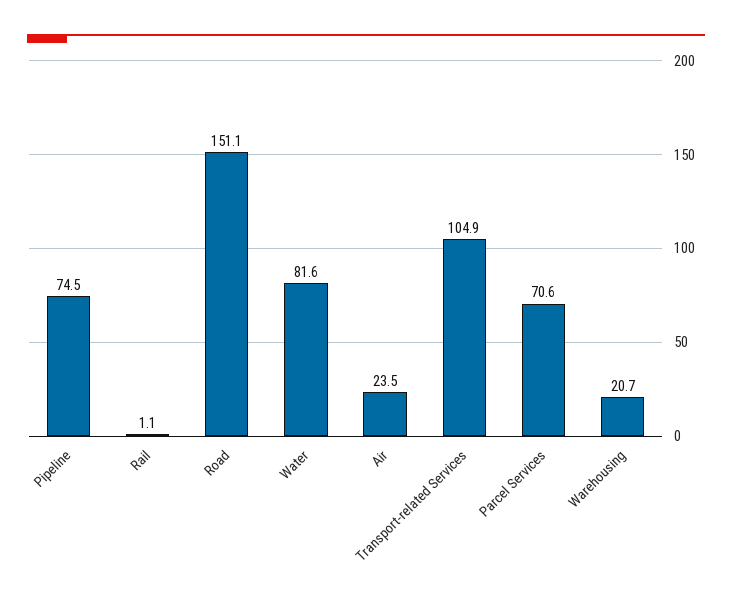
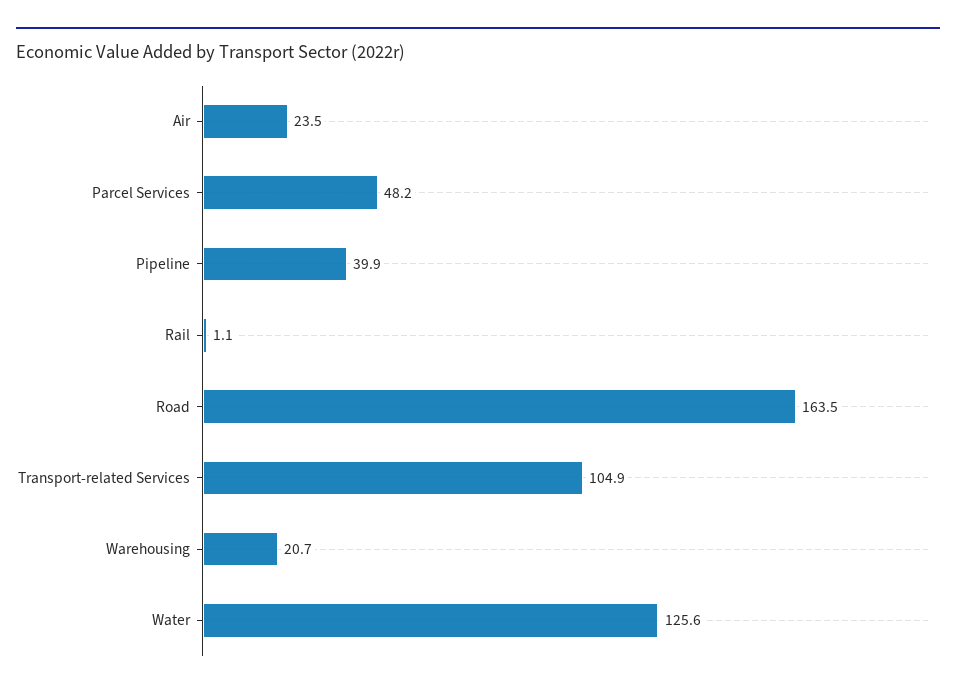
  {
-   "Pipeline": 74.5,
+   "Pipeline": 39.9,
    "Rail": 1.1,
-   "Road": 151.1,
+   "Road": 163.5,
-   "Water": 81.6,
+   "Water": 125.6,
    "Air": 23.5,
    "Transport-related Services": 104.9,
-   "Parcel Services": 70.6,
+   "Parcel Services": 48.2,
    "Warehousing": 20.7
  }

